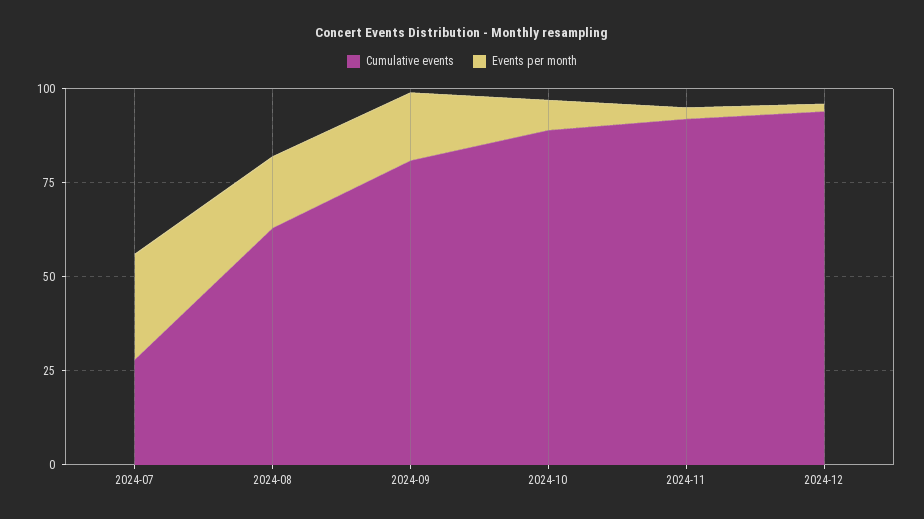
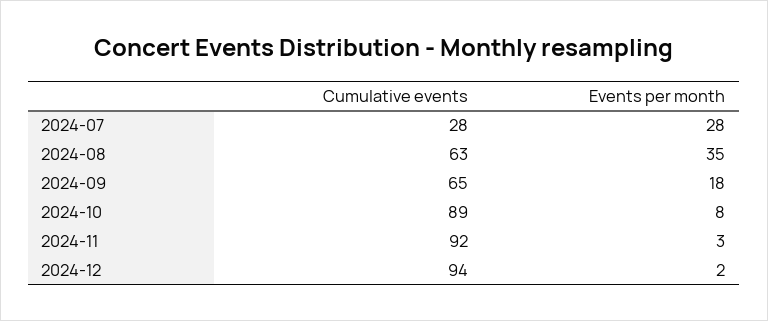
  {
    "Cumulative events": {
      "2024-07": 28,
      "2024-08": 63,
-     "2024-09": 80,
+     "2024-09": 65,
      "2024-10": 89,
      "2024-11": 92,
      "2024-12": 94
    },
    "Events per month": {
      "2024-07": 28,
-     "2024-08": 20,
+     "2024-08": 35,
      "2024-09": 18,
      "2024-10": 8,
      "2024-11": 3,
      "2024-12": 2
    }
  }

